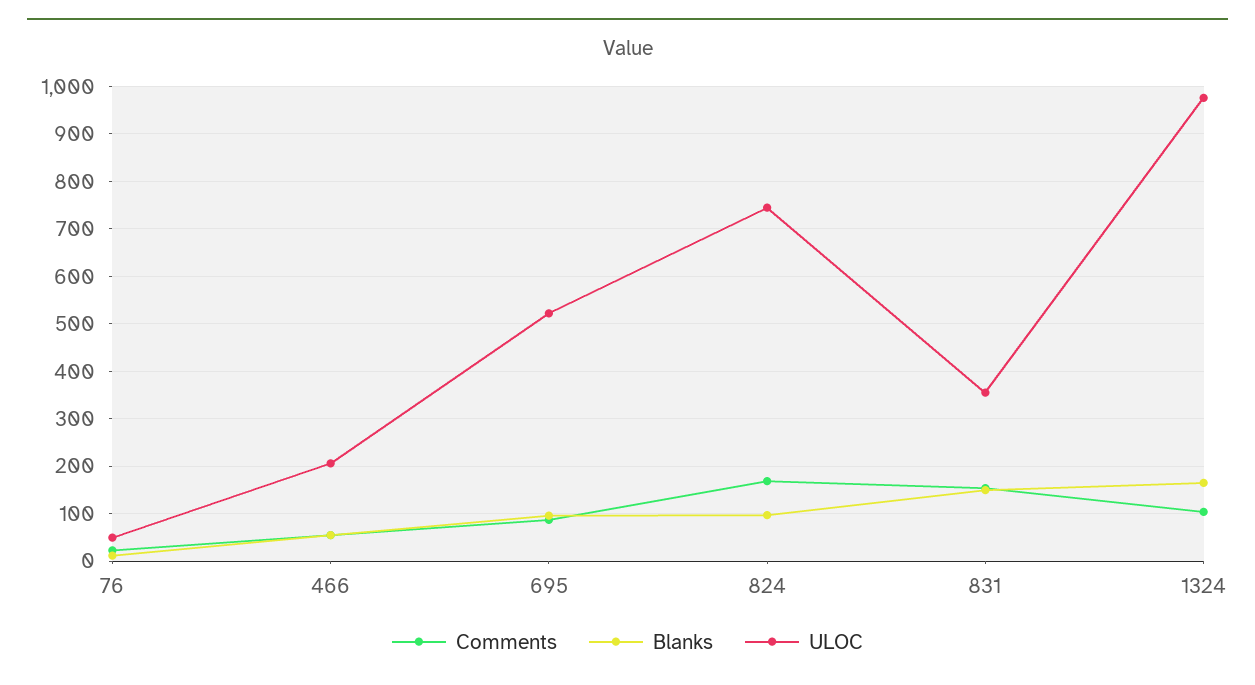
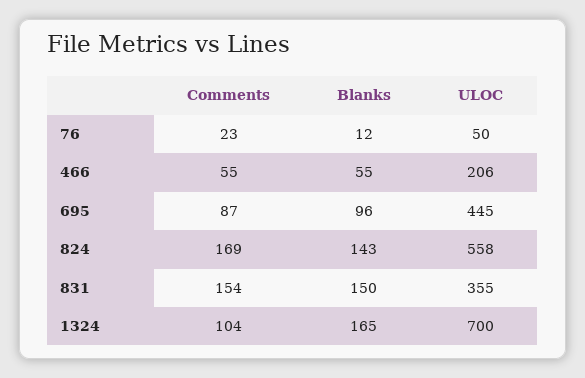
  {
    "Comments": {
      "76": 23,
      "466": 55,
      "695": 87,
      "824": 169,
      "831": 154,
      "1324": 104
    },
    "Blanks": {
      "76": 12,
      "466": 55,
      "695": 96,
-     "824": 100,
+     "824": 143,
      "831": 150,
      "1324": 165
    },
    "ULOC": {
      "76": 50,
      "466": 206,
-     "695": 520,
+     "695": 445,
-     "824": 740,
+     "824": 558,
      "831": 355,
-     "1324": 980
+     "1324": 700
    }
  }

